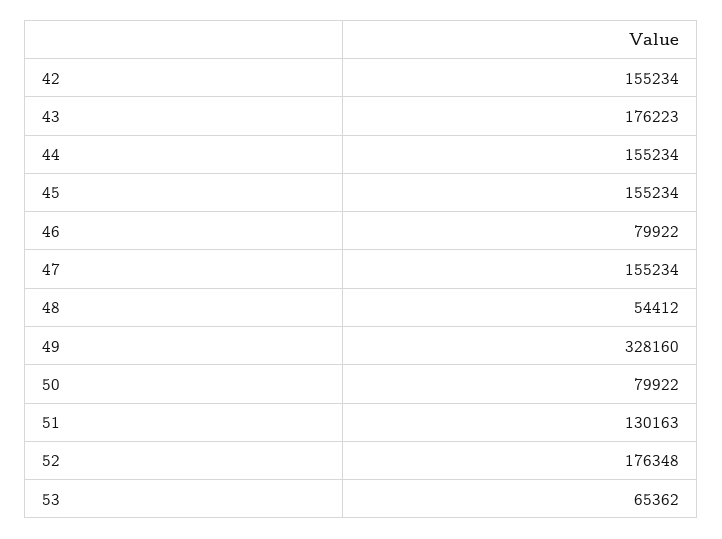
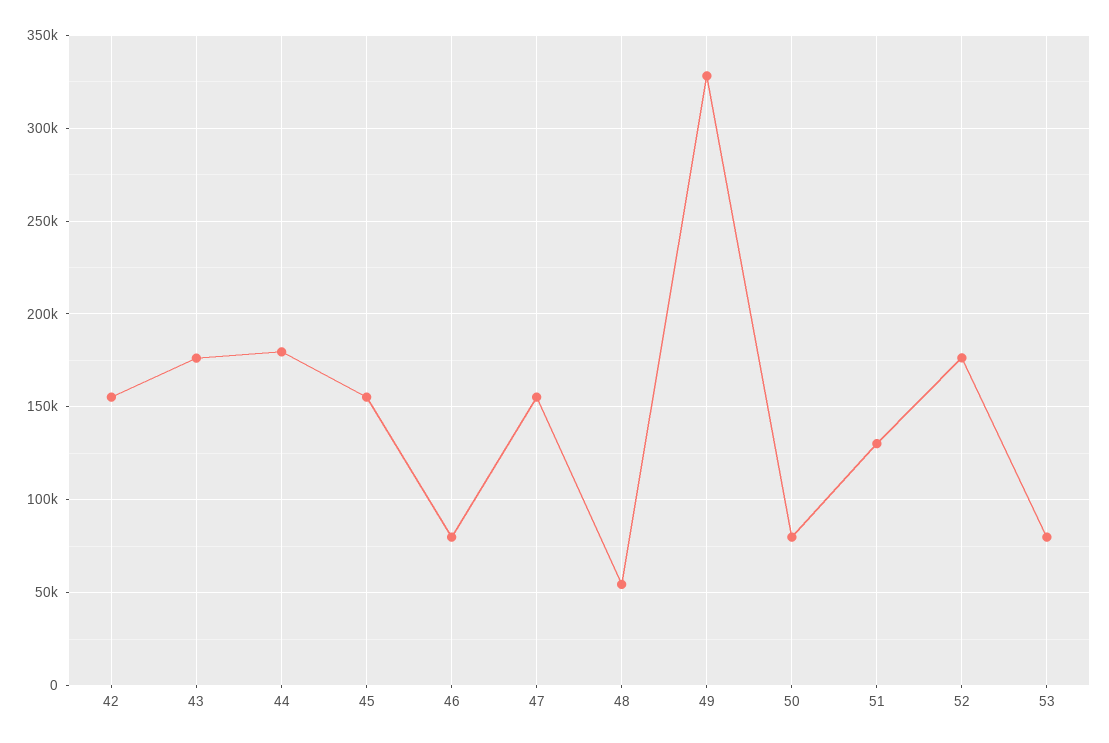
  {
    "42": 155234,
    "43": 176223,
-   "44": 155234,
+   "44": 180000,
    "45": 155234,
    "46": 79922,
    "47": 155234,
    "48": 54412,
    "49": 328160,
    "50": 79922,
    "51": 130163,
    "52": 176348,
-   "53": 65362
+   "53": 80000
  }

